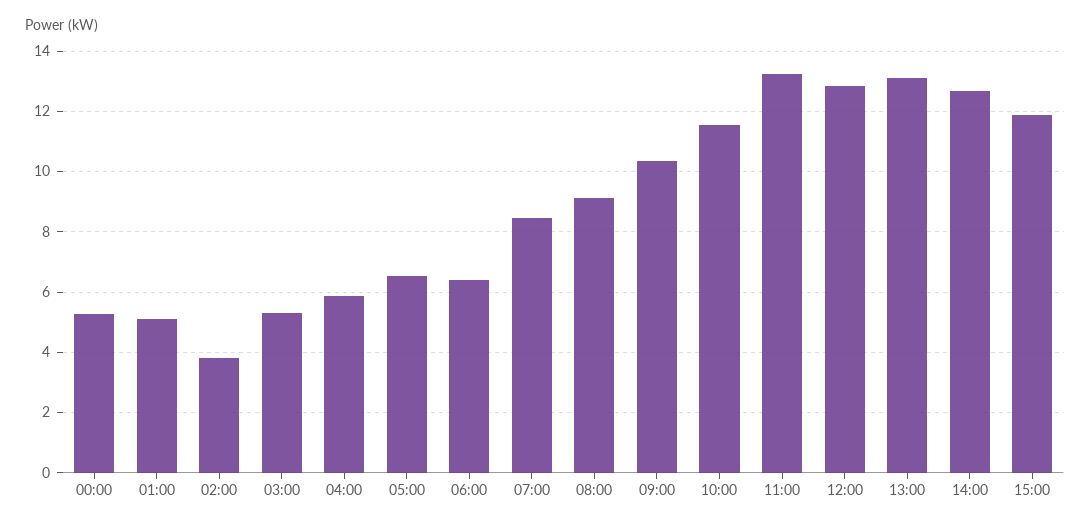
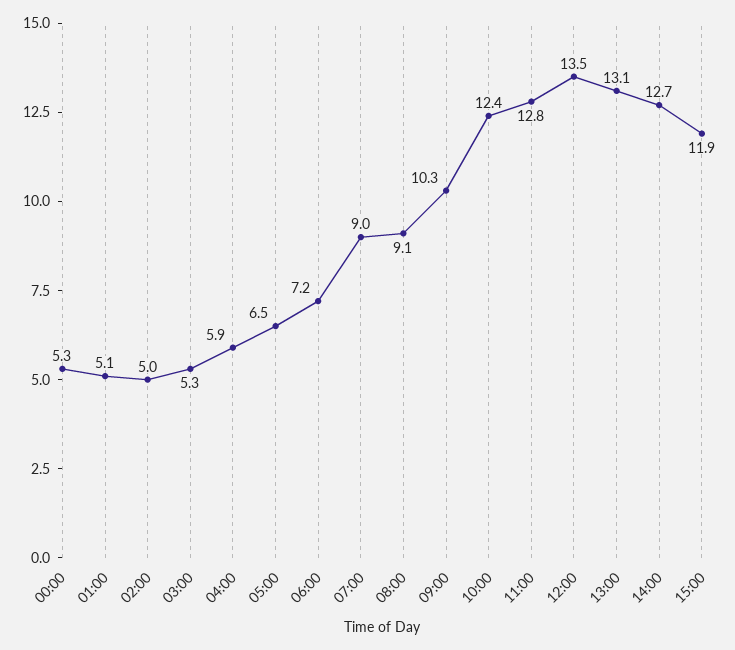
  {
    "00:00": 5.3,
    "01:00": 5.1,
-   "02:00": 3.8,
+   "02:00": 5,
    "03:00": 5.3,
    "04:00": 5.9,
    "05:00": 6.5,
-   "06:00": 6.4,
+   "06:00": 7.2,
-   "07:00": 8.4,
+   "07:00": 9,
    "08:00": 9.1,
    "09:00": 10.3,
-   "10:00": 11.6,
+   "10:00": 12.4,
-   "11:00": 13.2,
+   "11:00": 12.8,
-   "12:00": 12.8,
+   "12:00": 13.5,
    "13:00": 13.1,
    "14:00": 12.7,
    "15:00": 11.9
  }

